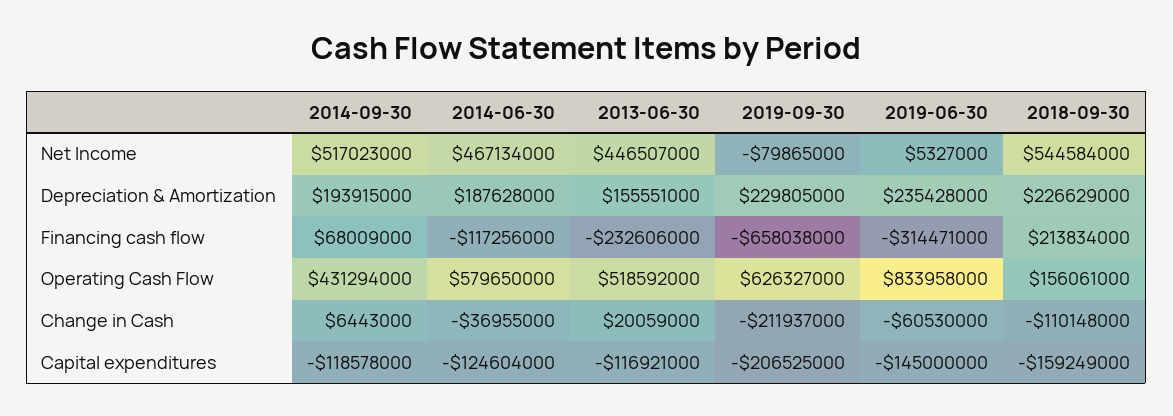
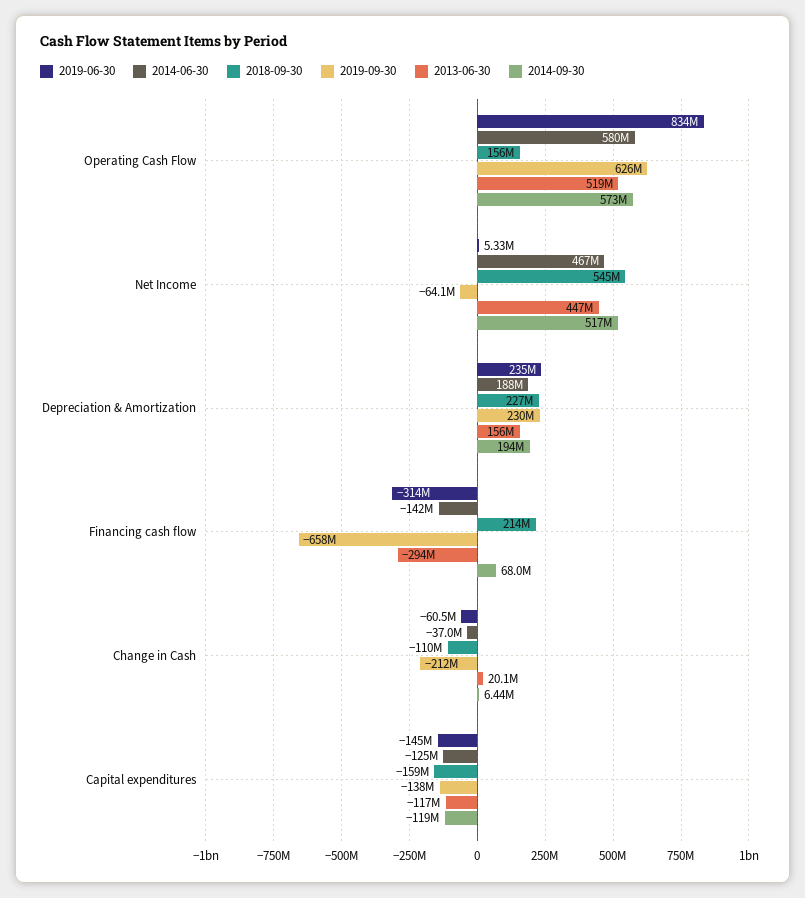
  {
    "2014-09-30": {
      "Net Income": 517023000,
      "Depreciation & Amortization": 193915000,
      "Financing cash flow": 68009000,
-     "Operating Cash Flow": 431294000,
+     "Operating Cash Flow": 573000000,
      "Change in Cash": 6443000,
      "Capital expenditures": -118578000
    },
    "2014-06-30": {
      "Net Income": 467134000,
      "Depreciation & Amortization": 187628000,
-     "Financing cash flow": -117256000,
+     "Financing cash flow": -142000000,
      "Operating Cash Flow": 579650000,
      "Change in Cash": -36955000,
      "Capital expenditures": -124604000
    },
    "2013-06-30": {
      "Net Income": 446507000,
      "Depreciation & Amortization": 155551000,
-     "Financing cash flow": -232606000,
+     "Financing cash flow": -294000000,
      "Operating Cash Flow": 518592000,
      "Change in Cash": 20059000,
      "Capital expenditures": -116921000
    },
    "2019-09-30": {
-     "Net Income": -79865000,
+     "Net Income": -64100000,
      "Depreciation & Amortization": 229805000,
      "Financing cash flow": -658038000,
      "Operating Cash Flow": 626327000,
      "Change in Cash": -211937000,
-     "Capital expenditures": -206525000
+     "Capital expenditures": -138000000
    },
    "2019-06-30": {
      "Net Income": 5327000,
      "Depreciation & Amortization": 235428000,
      "Financing cash flow": -314471000,
      "Operating Cash Flow": 833958000,
      "Change in Cash": -60530000,
      "Capital expenditures": -145000000
    },
    "2018-09-30": {
      "Net Income": 544584000,
      "Depreciation & Amortization": 226629000,
      "Financing cash flow": 213834000,
      "Operating Cash Flow": 156061000,
      "Change in Cash": -110148000,
      "Capital expenditures": -159249000
    }
  }

